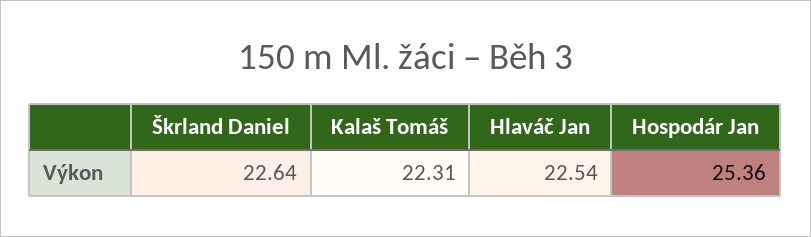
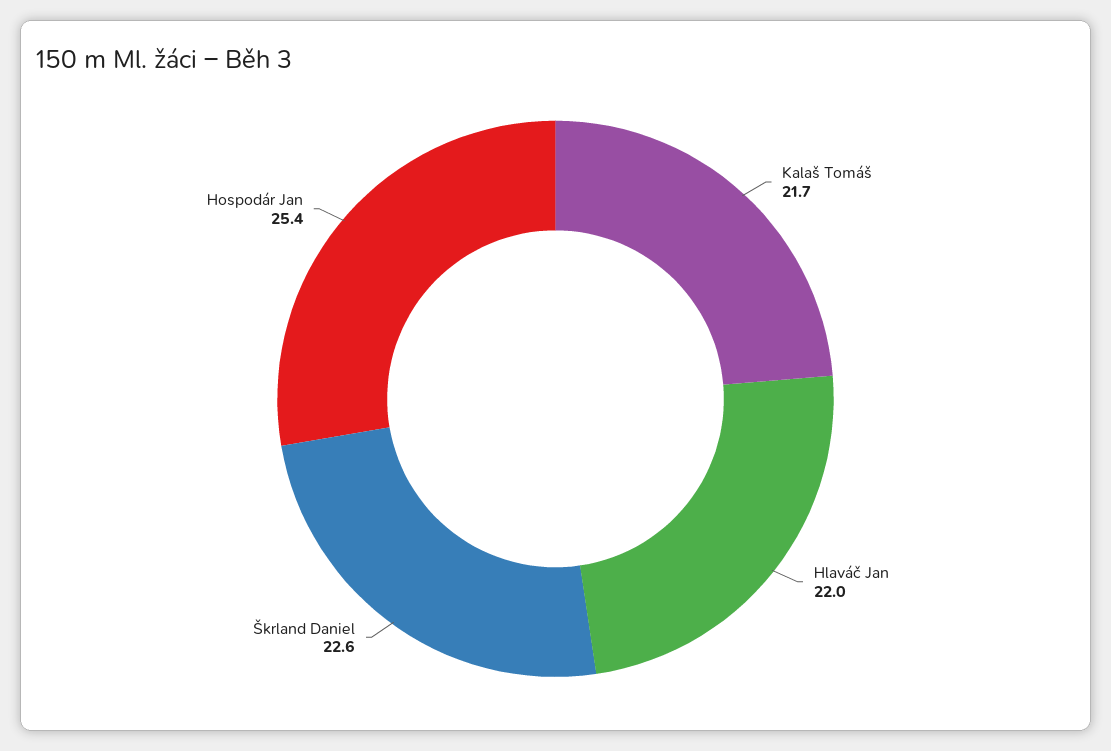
  {
    "Škrland Daniel": 22.64,
-   "Kalaš Tomáš": 22.31,
+   "Kalaš Tomáš": 21.7,
-   "Hlaváč Jan": 22.54,
+   "Hlaváč Jan": 22,
    "Hospodár Jan": 25.36
  }

